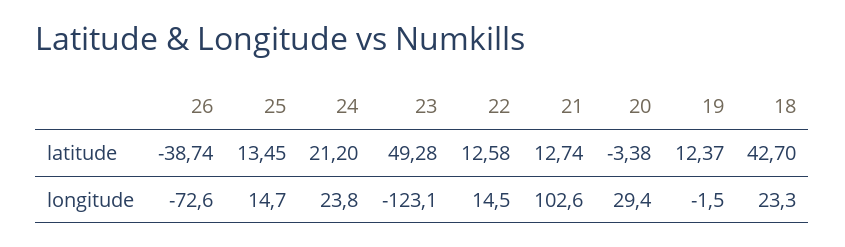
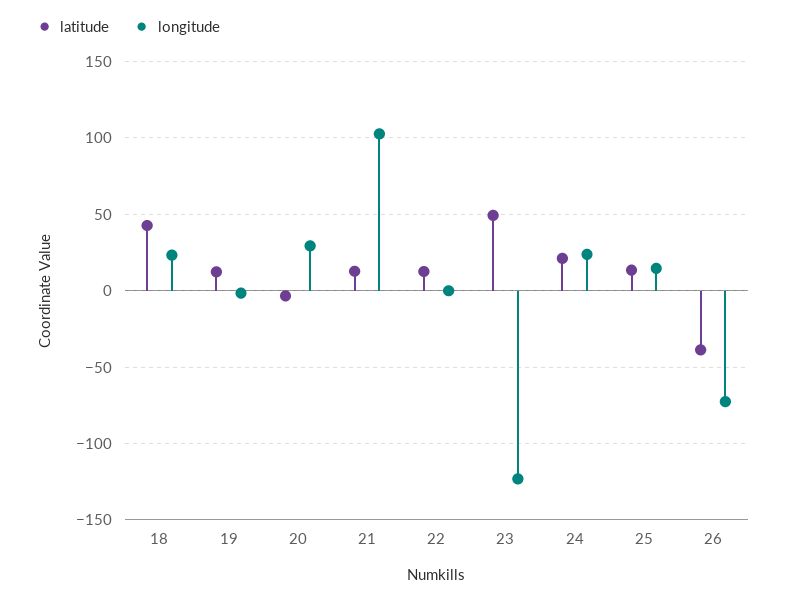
  {
    "latitude": {
      "26": -38.74,
      "25": 13.45,
      "24": 21.2,
      "23": 49.28,
      "22": 12.58,
      "21": 12.74,
      "20": -3.38,
      "19": 12.37,
      "18": 42.7
    },
    "longitude": {
      "26": -72.6,
      "25": 14.7,
      "24": 23.8,
      "23": -123.1,
-     "22": 14.5,
+     "22": 0,
      "21": 102.6,
      "20": 29.4,
      "19": -1.5,
      "18": 23.3
    }
  }

